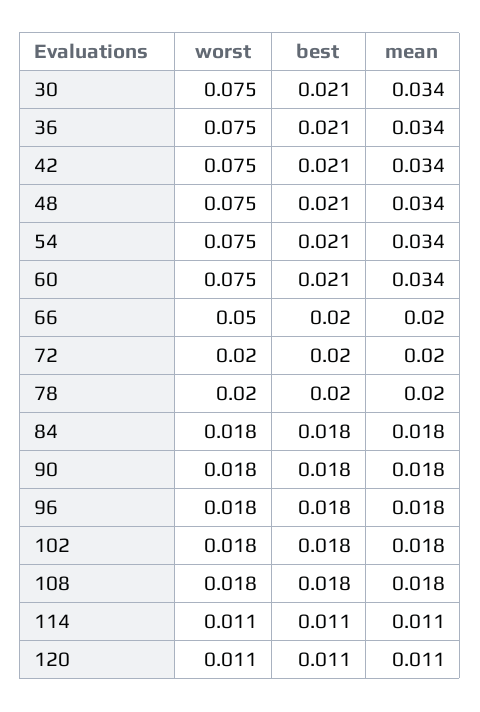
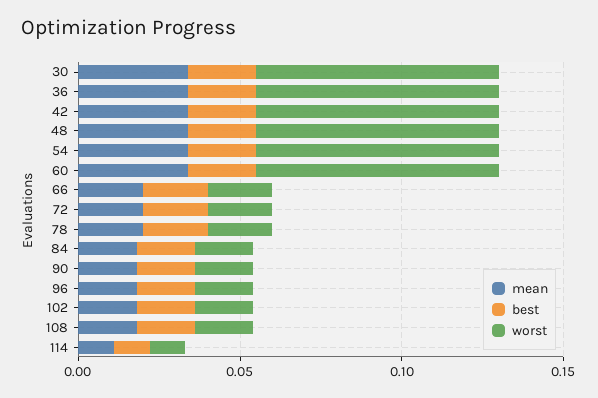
  {
    "worst": {
      "30": 0.075,
      "36": 0.075,
      "42": 0.075,
      "48": 0.075,
      "54": 0.075,
      "60": 0.075,
-     "66": 0.05,
+     "66": 0.02,
      "72": 0.02,
      "78": 0.02,
      "84": 0.018,
      "90": 0.018,
      "96": 0.018,
      "102": 0.018,
      "108": 0.018,
-     "114": 0.011,
+     "114": 0.011
-     "120": 0.011
    },
    "best": {
      "30": 0.021,
      "36": 0.021,
      "42": 0.021,
      "48": 0.021,
      "54": 0.021,
      "60": 0.021,
      "66": 0.02,
      "72": 0.02,
      "78": 0.02,
      "84": 0.018,
      "90": 0.018,
      "96": 0.018,
      "102": 0.018,
      "108": 0.018,
-     "114": 0.011,
+     "114": 0.011
-     "120": 0.011
    },
    "mean": {
      "30": 0.034,
      "36": 0.034,
      "42": 0.034,
      "48": 0.034,
      "54": 0.034,
      "60": 0.034,
      "66": 0.02,
      "72": 0.02,
      "78": 0.02,
      "84": 0.018,
      "90": 0.018,
      "96": 0.018,
      "102": 0.018,
      "108": 0.018,
-     "114": 0.011,
+     "114": 0.011
-     "120": 0.011
    }
  }

